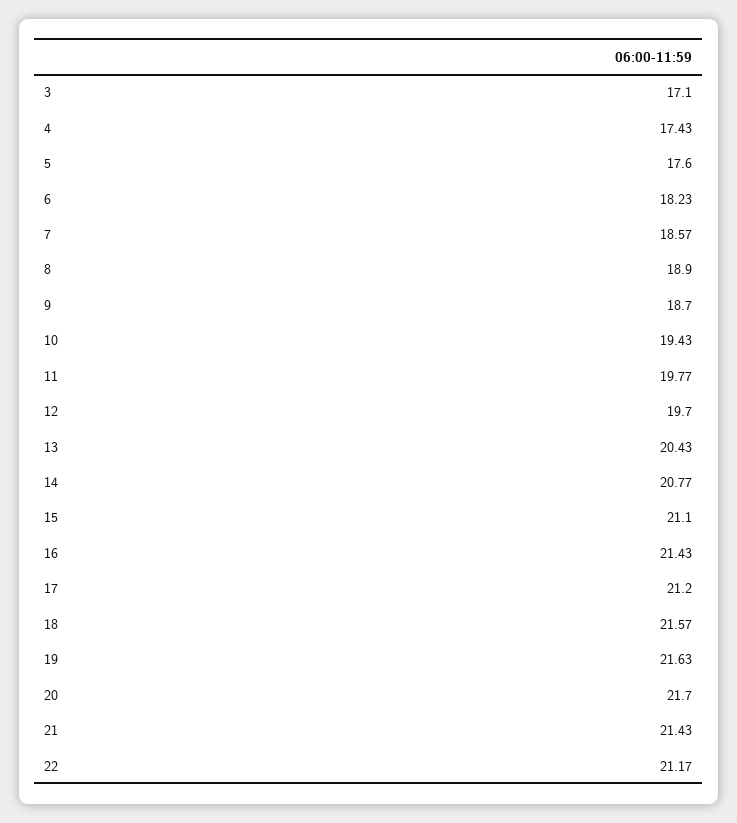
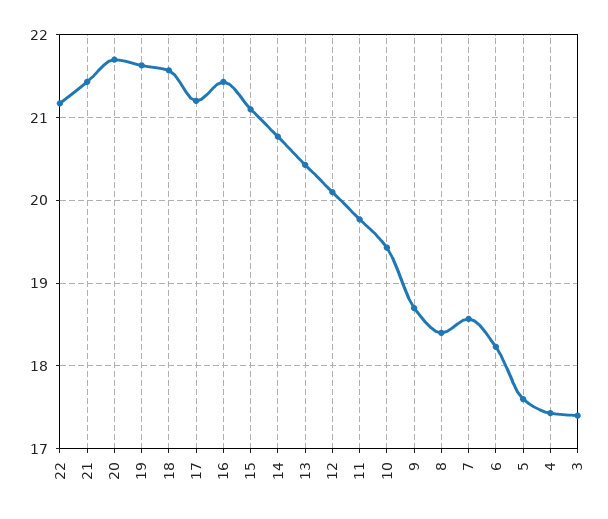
  {
-   "3": 17.1,
+   "3": 17.4,
    "4": 17.43,
    "5": 17.6,
    "6": 18.23,
    "7": 18.57,
-   "8": 18.9,
+   "8": 18.4,
    "9": 18.7,
    "10": 19.43,
    "11": 19.77,
-   "12": 19.7,
+   "12": 20.1,
    "13": 20.43,
    "14": 20.77,
    "15": 21.1,
    "16": 21.43,
    "17": 21.2,
    "18": 21.57,
    "19": 21.63,
    "20": 21.7,
    "21": 21.43,
    "22": 21.17
  }

